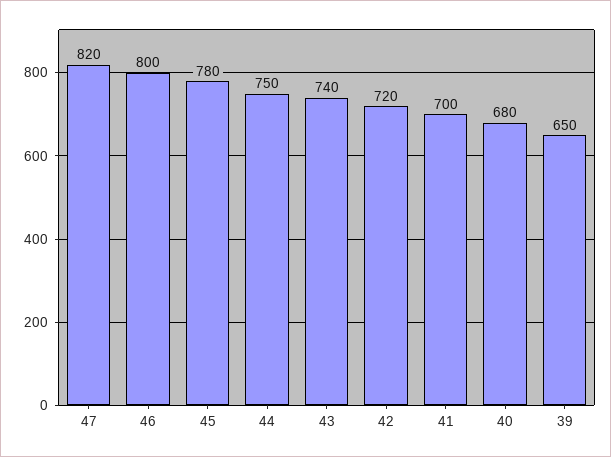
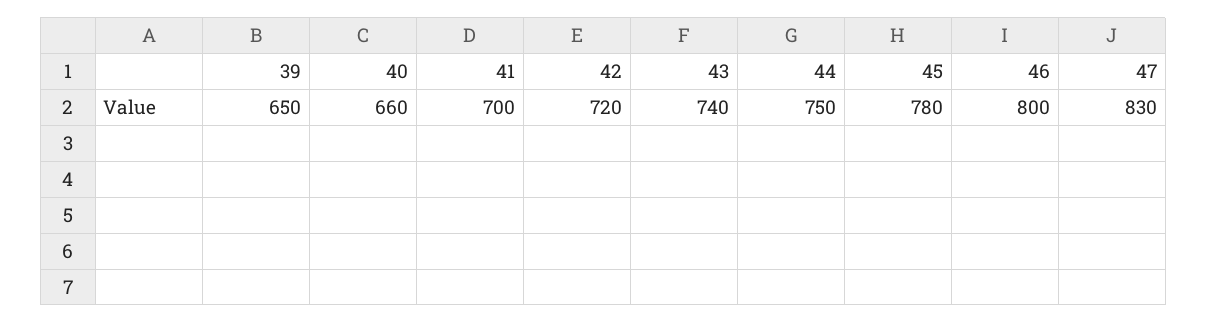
  {
-   "47": 820,
+   "47": 830,
    "46": 800,
    "45": 780,
    "44": 750,
    "43": 740,
    "42": 720,
    "41": 700,
-   "40": 680,
+   "40": 660,
    "39": 650
  }

